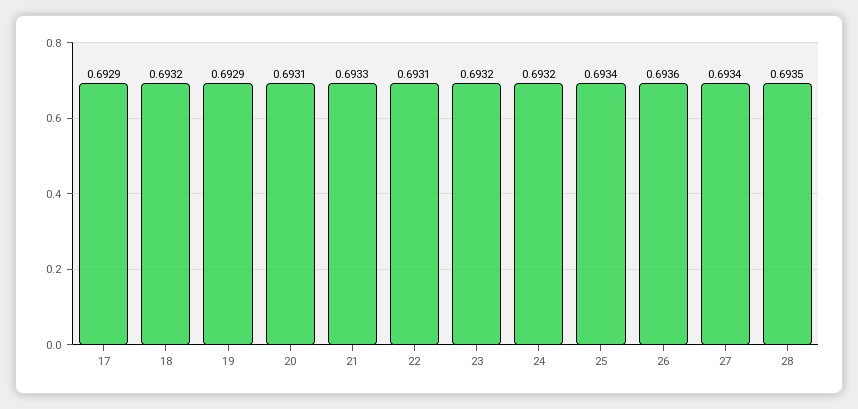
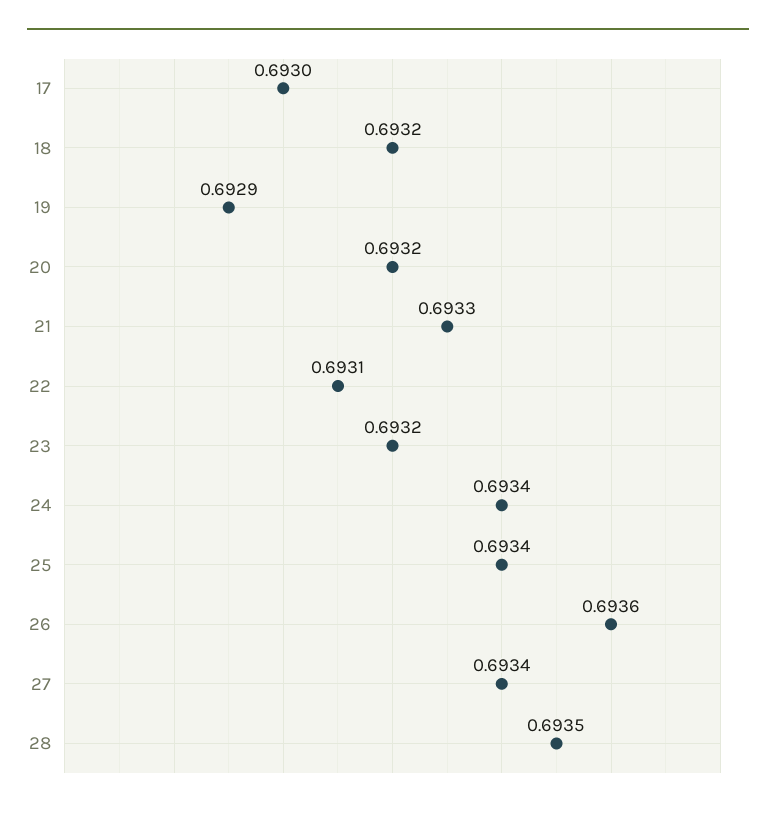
  {
-   "17": 0.6929,
+   "17": 0.693,
    "18": 0.6932,
    "19": 0.6929,
-   "20": 0.6931,
+   "20": 0.6932,
    "21": 0.6933,
    "22": 0.6931,
    "23": 0.6932,
-   "24": 0.6932,
+   "24": 0.6934,
    "25": 0.6934,
    "26": 0.6936,
    "27": 0.6934,
    "28": 0.6935
  }

